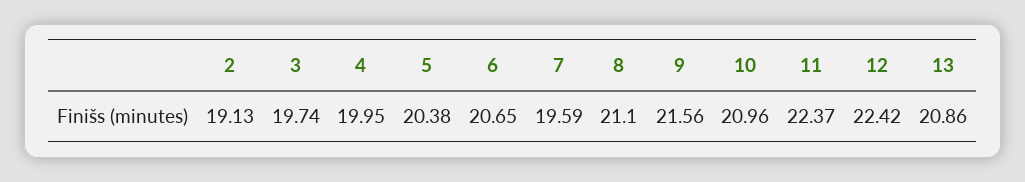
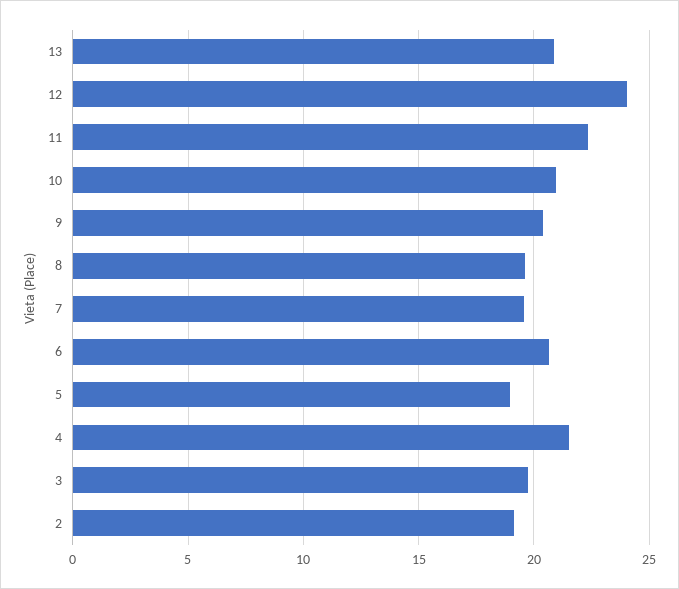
  {
    "2": 19.13,
    "3": 19.74,
-   "4": 19.95,
+   "4": 21.5,
-   "5": 20.38,
+   "5": 19,
    "6": 20.65,
    "7": 19.59,
-   "8": 21.1,
+   "8": 19.5,
-   "9": 21.56,
+   "9": 20.5,
    "10": 20.96,
    "11": 22.37,
-   "12": 22.42,
+   "12": 24,
    "13": 20.86
  }

